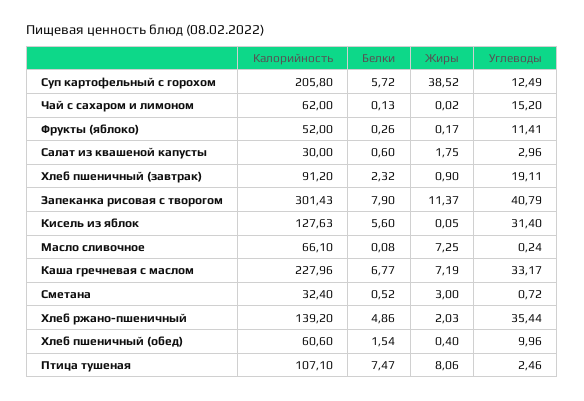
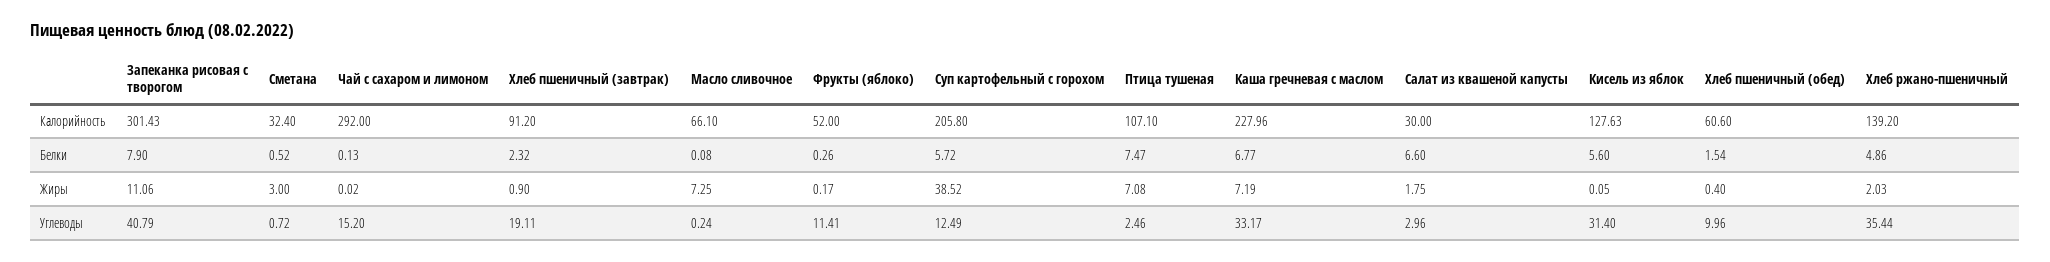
  {
    "Калорийность": {
      "Суп картофельный с горохом": 205.8,
-     "Чай с сахаром и лимоном": 62,
+     "Чай с сахаром и лимоном": 292,
      "Фрукты (яблоко)": 52,
      "Салат из квашеной капусты": 30,
      "Хлеб пшеничный (завтрак)": 91.2,
      "Запеканка рисовая с творогом": 301.43,
      "Кисель из яблок": 127.63,
      "Масло сливочное": 66.1,
      "Каша гречневая с маслом": 227.96,
      "Сметана": 32.4,
      "Хлеб ржано-пшеничный": 139.2,
      "Хлеб пшеничный (обед)": 60.6,
      "Птица тушеная": 107.1
    },
    "Белки": {
      "Суп картофельный с горохом": 5.72,
      "Чай с сахаром и лимоном": 0.13,
      "Фрукты (яблоко)": 0.26,
-     "Салат из квашеной капусты": 0.6,
+     "Салат из квашеной капусты": 6.6,
      "Хлеб пшеничный (завтрак)": 2.32,
      "Запеканка рисовая с творогом": 7.9,
      "Кисель из яблок": 5.6,
      "Масло сливочное": 0.08,
      "Каша гречневая с маслом": 6.77,
      "Сметана": 0.52,
      "Хлеб ржано-пшеничный": 4.86,
      "Хлеб пшеничный (обед)": 1.54,
      "Птица тушеная": 7.47
    },
    "Жиры": {
      "Суп картофельный с горохом": 38.52,
      "Чай с сахаром и лимоном": 0.02,
      "Фрукты (яблоко)": 0.17,
      "Салат из квашеной капусты": 1.75,
      "Хлеб пшеничный (завтрак)": 0.9,
-     "Запеканка рисовая с творогом": 11.37,
+     "Запеканка рисовая с творогом": 11.06,
      "Кисель из яблок": 0.05,
      "Масло сливочное": 7.25,
      "Каша гречневая с маслом": 7.19,
      "Сметана": 3,
      "Хлеб ржано-пшеничный": 2.03,
      "Хлеб пшеничный (обед)": 0.4,
-     "Птица тушеная": 8.06
+     "Птица тушеная": 7.08
    },
    "Углеводы": {
      "Суп картофельный с горохом": 12.49,
      "Чай с сахаром и лимоном": 15.2,
      "Фрукты (яблоко)": 11.41,
      "Салат из квашеной капусты": 2.96,
      "Хлеб пшеничный (завтрак)": 19.11,
      "Запеканка рисовая с творогом": 40.79,
      "Кисель из яблок": 31.4,
      "Масло сливочное": 0.24,
      "Каша гречневая с маслом": 33.17,
      "Сметана": 0.72,
      "Хлеб ржано-пшеничный": 35.44,
      "Хлеб пшеничный (обед)": 9.96,
      "Птица тушеная": 2.46
    }
  }

